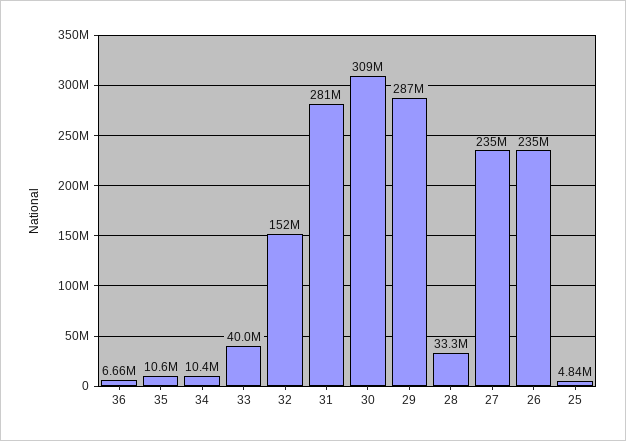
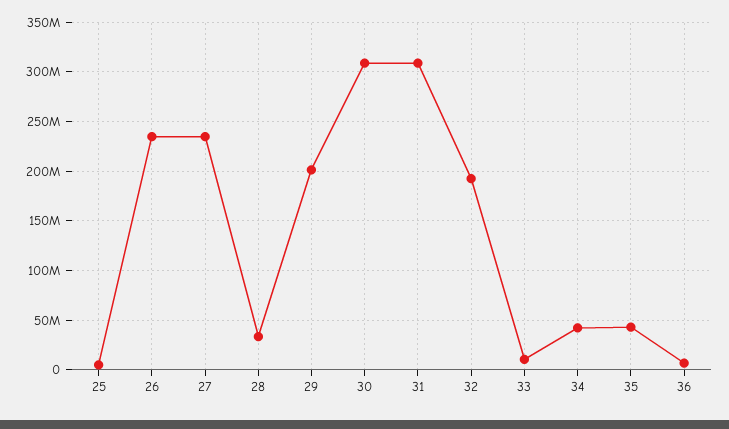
  {
    "36": 6660000,
-   "35": 10600000,
+   "35": 40000000,
-   "34": 10400000,
+   "34": 40000000,
-   "33": 40000000,
+   "33": 10000000,
-   "32": 152000000,
+   "32": 190000000,
-   "31": 281000000,
+   "31": 310000000,
    "30": 309000000,
-   "29": 287000000,
+   "29": 200000000,
    "28": 33300000,
    "27": 235000000,
    "26": 235000000,
    "25": 4840000
  }

